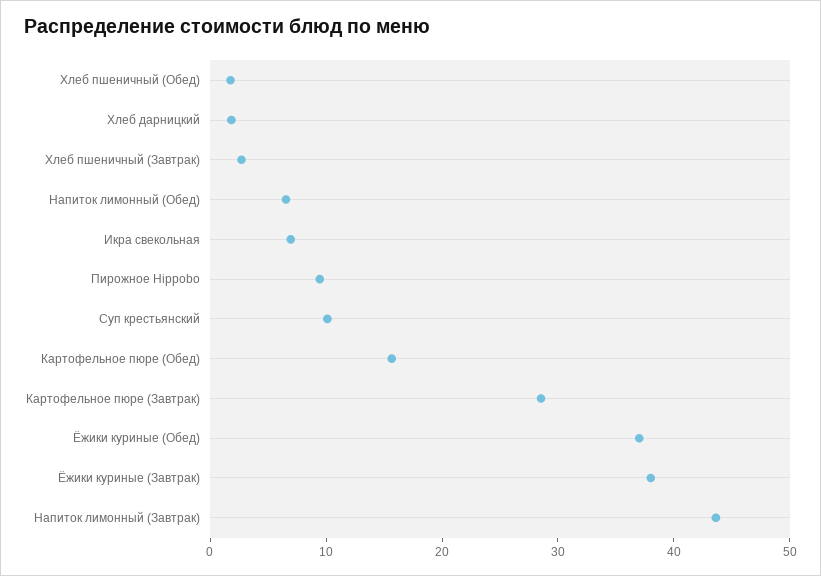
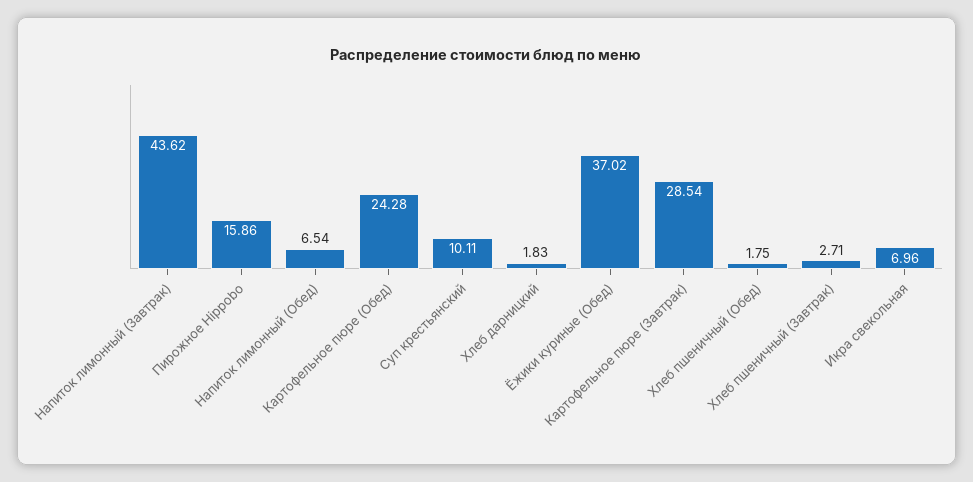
  {
    "Хлеб пшеничный (Обед)": 1.75,
    "Хлеб дарницкий": 1.83,
    "Хлеб пшеничный (Завтрак)": 2.71,
    "Напиток лимонный (Обед)": 6.54,
    "Икра свекольная": 6.96,
-   "Пирожное Hippobo": 10,
+   "Пирожное Hippobo": 15.86,
    "Суп крестьянский": 10.11,
-   "Картофельное пюре (Обед)": 16,
+   "Картофельное пюре (Обед)": 24.28,
    "Картофельное пюре (Завтрак)": 28.54,
    "Ёжики куриные (Обед)": 37.02,
-   "Ёжики куриные (Завтрак)": 38,
    "Напиток лимонный (Завтрак)": 43.62
  }

